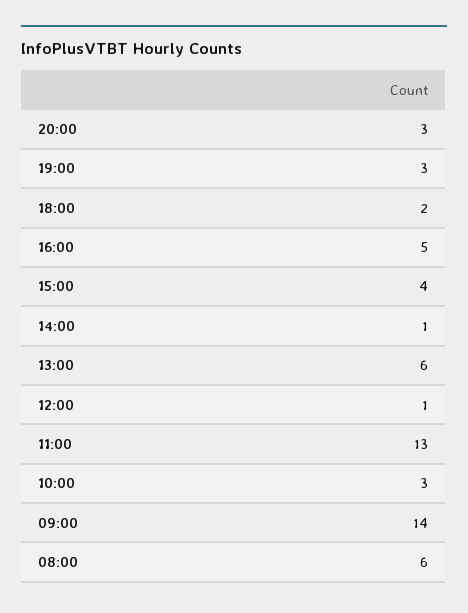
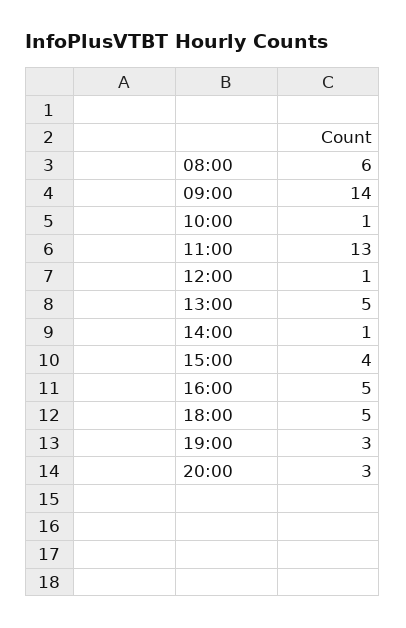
  {
    "20:00": 3,
    "19:00": 3,
-   "18:00": 2,
+   "18:00": 5,
    "16:00": 5,
    "15:00": 4,
    "14:00": 1,
-   "13:00": 6,
+   "13:00": 5,
    "12:00": 1,
    "11:00": 13,
-   "10:00": 3,
+   "10:00": 1,
    "09:00": 14,
    "08:00": 6
  }

